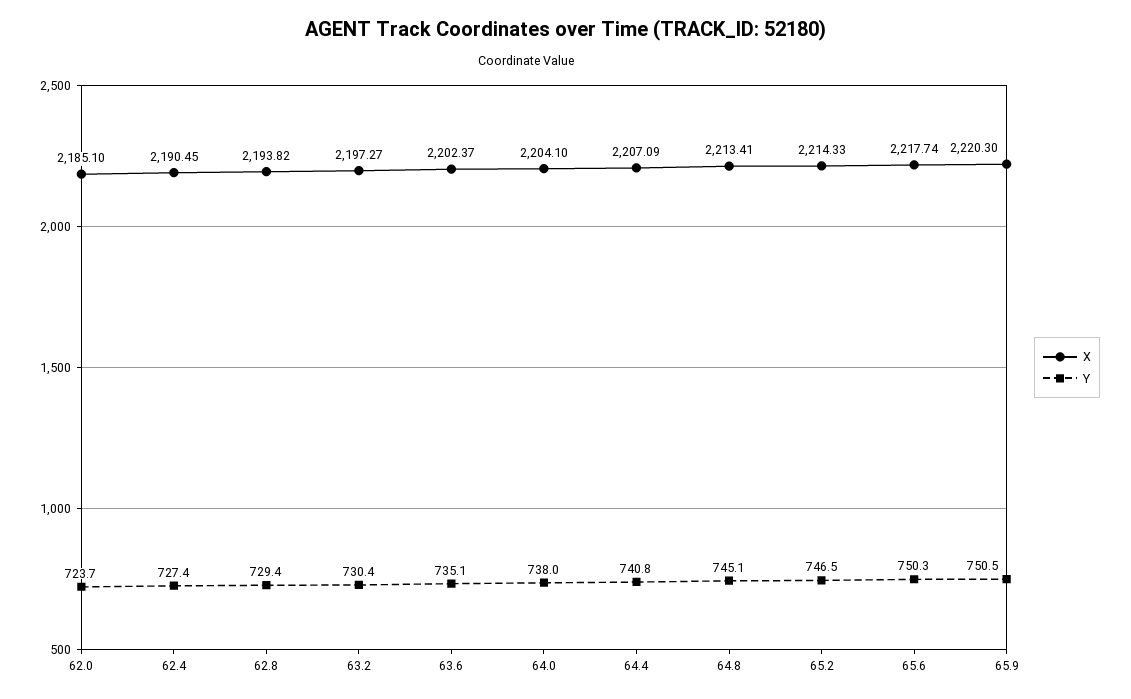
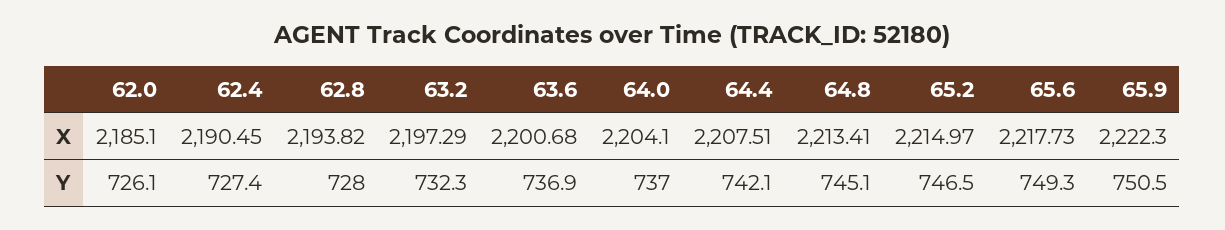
  {
    "X": {
      "62.0": 2185.1,
      "62.4": 2190.45,
      "62.8": 2193.82,
-     "63.2": 2197.27,
+     "63.2": 2197.29,
-     "63.6": 2202.37,
+     "63.6": 2200.68,
      "64.0": 2204.1,
-     "64.4": 2207.09,
+     "64.4": 2207.51,
      "64.8": 2213.41,
-     "65.2": 2214.33,
+     "65.2": 2214.97,
-     "65.6": 2217.74,
+     "65.6": 2217.73,
-     "65.9": 2220.3
+     "65.9": 2222.3
    },
    "Y": {
-     "62.0": 723.7,
+     "62.0": 726.1,
      "62.4": 727.4,
-     "62.8": 729.4,
+     "62.8": 728,
-     "63.2": 730.4,
+     "63.2": 732.3,
-     "63.6": 735.1,
+     "63.6": 736.9,
-     "64.0": 738,
+     "64.0": 737,
-     "64.4": 740.8,
+     "64.4": 742.1,
      "64.8": 745.1,
      "65.2": 746.5,
-     "65.6": 750.3,
+     "65.6": 749.3,
      "65.9": 750.5
    }
  }

